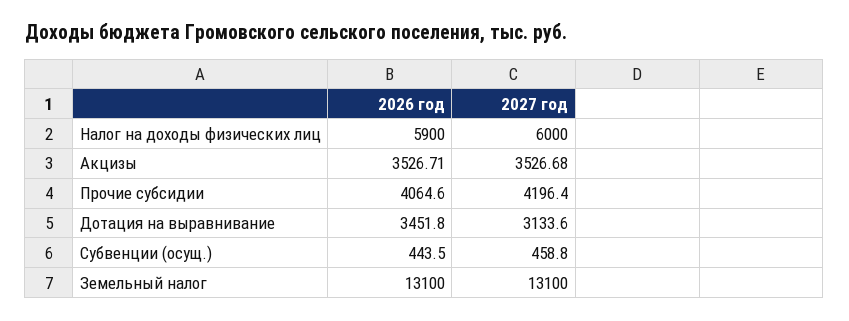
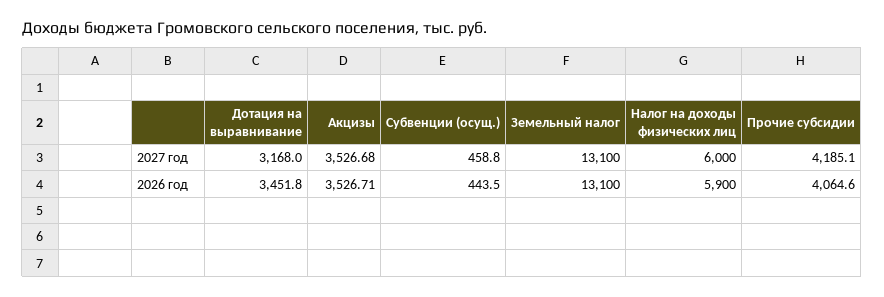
  {
    "2026 год": {
      "Налог на доходы физических лиц": 5900,
      "Акцизы": 3526.71,
      "Прочие субсидии": 4064.6,
      "Дотация на выравнивание": 3451.8,
      "Субвенции (осущ.)": 443.5,
      "Земельный налог": 13100
    },
    "2027 год": {
      "Налог на доходы физических лиц": 6000,
      "Акцизы": 3526.68,
-     "Прочие субсидии": 4196.4,
+     "Прочие субсидии": 4185.1,
-     "Дотация на выравнивание": 3133.6,
+     "Дотация на выравнивание": 3168,
      "Субвенции (осущ.)": 458.8,
      "Земельный налог": 13100
    }
  }

